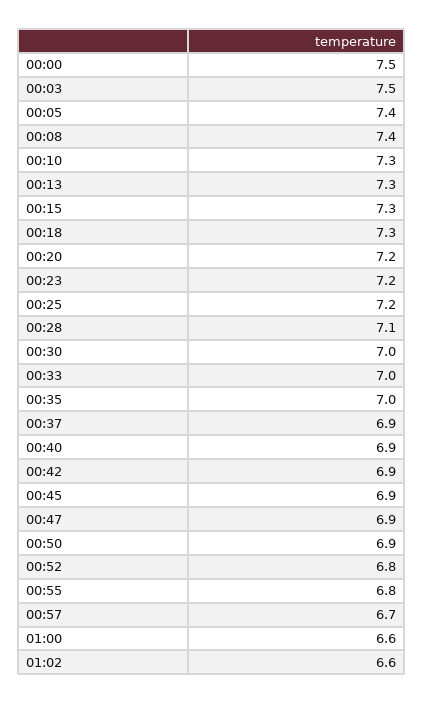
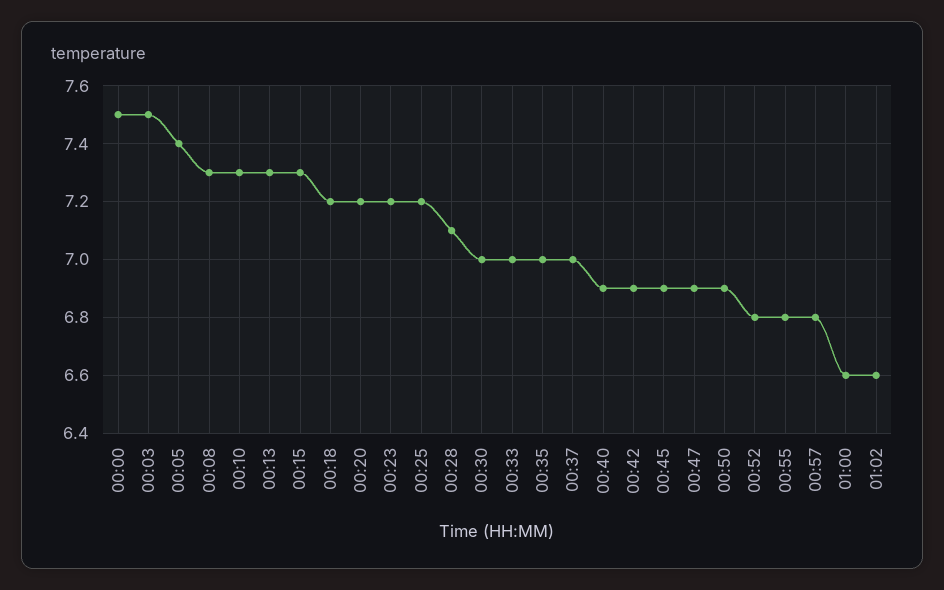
  {
    "00:00": 7.5,
    "00:03": 7.5,
    "00:05": 7.4,
-   "00:08": 7.4,
+   "00:08": 7.3,
    "00:10": 7.3,
    "00:13": 7.3,
    "00:15": 7.3,
-   "00:18": 7.3,
+   "00:18": 7.2,
    "00:20": 7.2,
    "00:23": 7.2,
    "00:25": 7.2,
    "00:28": 7.1,
    "00:30": 7,
    "00:33": 7,
    "00:35": 7,
-   "00:37": 6.9,
+   "00:37": 7,
    "00:40": 6.9,
    "00:42": 6.9,
    "00:45": 6.9,
    "00:47": 6.9,
    "00:50": 6.9,
    "00:52": 6.8,
    "00:55": 6.8,
-   "00:57": 6.7,
+   "00:57": 6.8,
    "01:00": 6.6,
    "01:02": 6.6
  }

